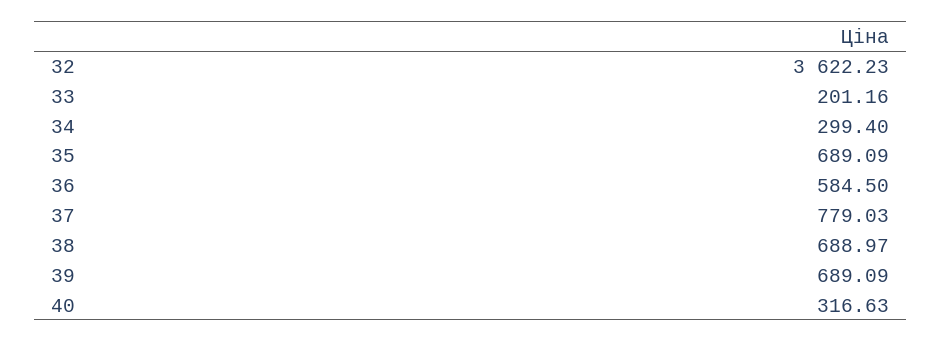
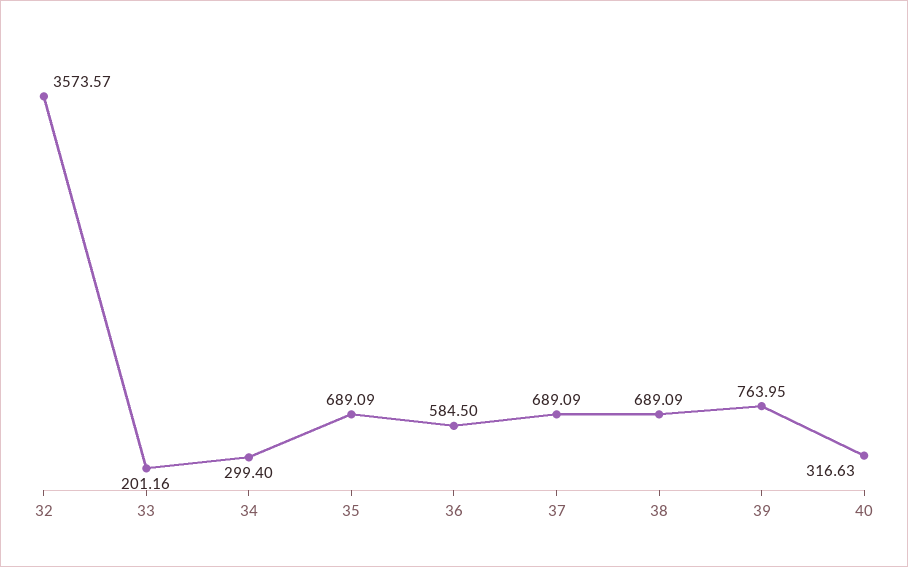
  {
-   "32": 3622.23,
+   "32": 3573.57,
    "33": 201.16,
    "34": 299.4,
    "35": 689.09,
    "36": 584.5,
-   "37": 779.03,
+   "37": 689.09,
-   "38": 688.97,
+   "38": 689.09,
-   "39": 689.09,
+   "39": 763.95,
    "40": 316.63
  }

